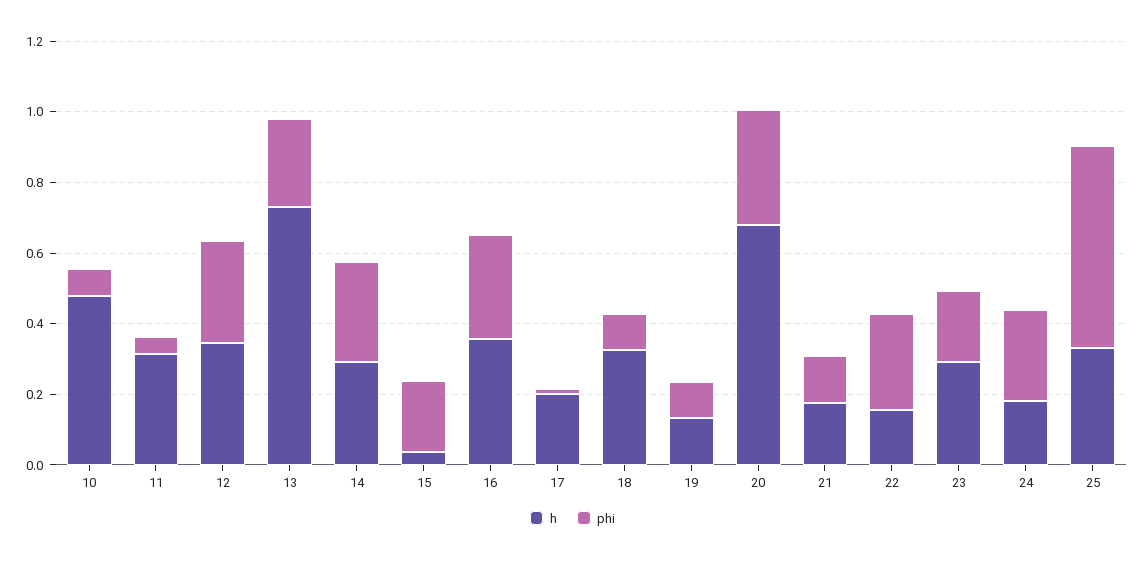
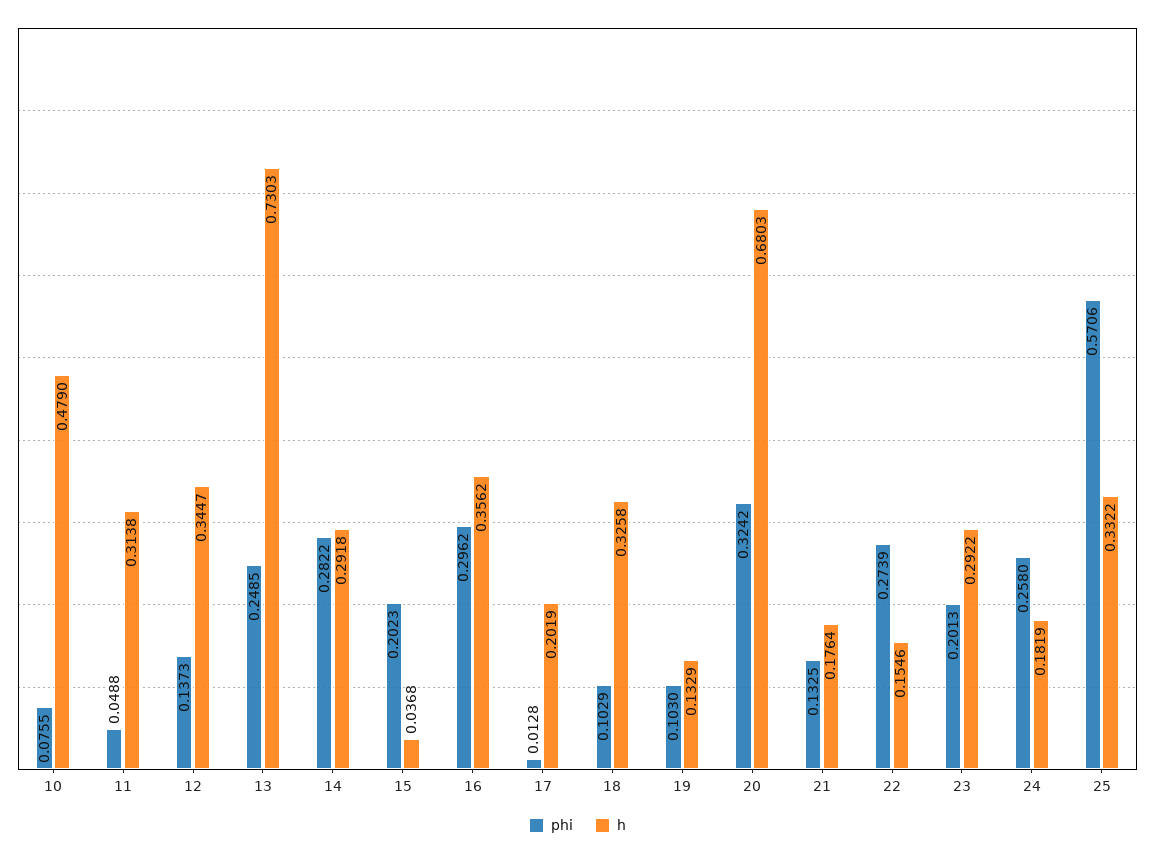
  {
    "h": {
      "10": 0.479,
      "11": 0.3138,
      "12": 0.3447,
      "13": 0.7303,
      "14": 0.2918,
      "15": 0.0368,
      "16": 0.3562,
      "17": 0.2019,
      "18": 0.3258,
      "19": 0.1329,
      "20": 0.6803,
      "21": 0.1764,
      "22": 0.1546,
      "23": 0.2922,
      "24": 0.1819,
      "25": 0.3322
    },
    "phi": {
      "10": 0.0755,
      "11": 0.0488,
-     "12": 0.3,
+     "12": 0.1373,
      "13": 0.2485,
      "14": 0.2822,
      "15": 0.2023,
      "16": 0.2962,
      "17": 0.0128,
      "18": 0.1029,
      "19": 0.103,
      "20": 0.3242,
      "21": 0.1325,
      "22": 0.2739,
      "23": 0.2013,
      "24": 0.258,
      "25": 0.5706
    }
  }

